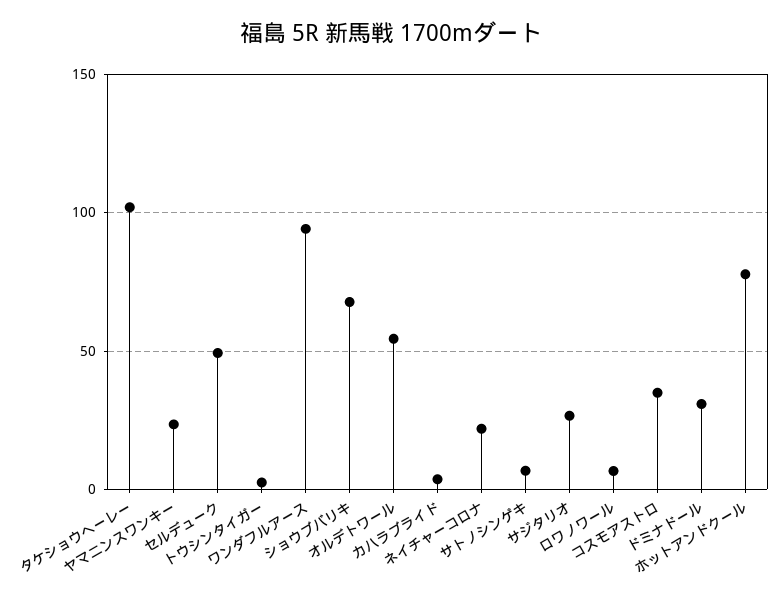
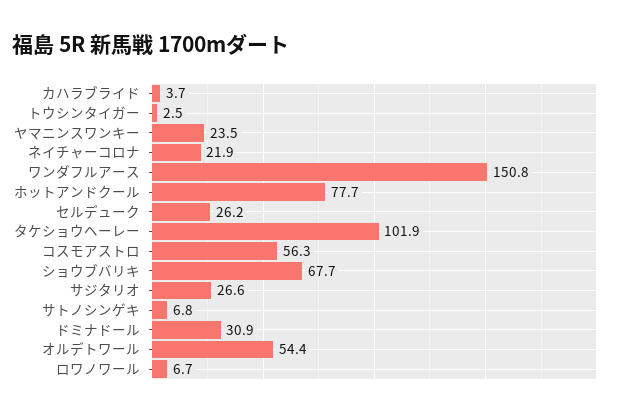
  {
    "タケショウヘーレー": 101.9,
    "ヤマニンスワンキー": 23.5,
-   "セルデューク": 50,
+   "セルデューク": 26.2,
    "トウシンタイガー": 2.5,
-   "ワンダフルアース": 95,
+   "ワンダフルアース": 150.8,
    "ショウブバリキ": 67.7,
    "オルデトワール": 54.4,
    "カハラブライド": 3.7,
    "ネイチャーコロナ": 21.9,
    "サトノシンゲキ": 6.8,
    "サジタリオ": 26.6,
    "ロワノワール": 6.7,
-   "コスモアストロ": 35,
+   "コスモアストロ": 56.3,
    "ドミナドール": 30.9,
    "ホットアンドクール": 77.7
  }

